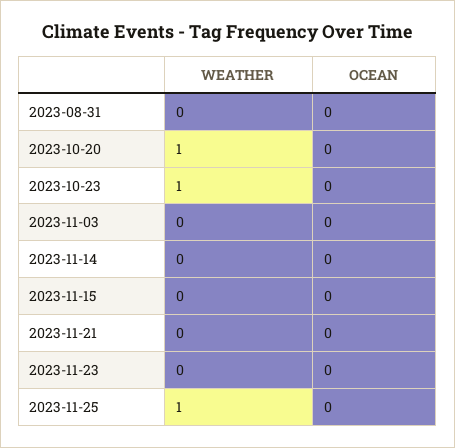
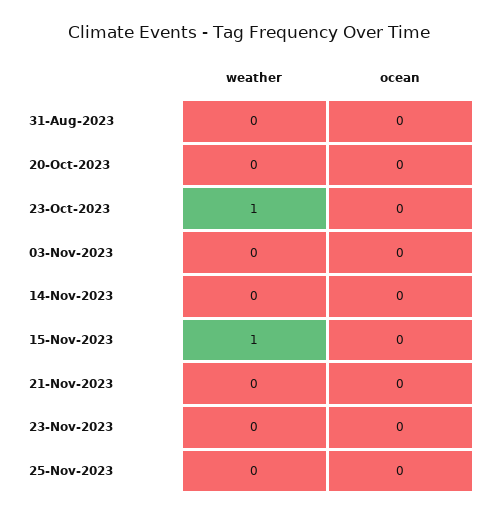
  {
    "WEATHER": {
      "2023-08-31": 0,
-     "2023-10-20": 1,
+     "2023-10-20": 0,
      "2023-10-23": 1,
      "2023-11-03": 0,
      "2023-11-14": 0,
-     "2023-11-15": 0,
+     "2023-11-15": 1,
      "2023-11-21": 0,
      "2023-11-23": 0,
-     "2023-11-25": 1
+     "2023-11-25": 0
    },
    "OCEAN": {
      "2023-08-31": 0,
      "2023-10-20": 0,
      "2023-10-23": 0,
      "2023-11-03": 0,
      "2023-11-14": 0,
      "2023-11-15": 0,
      "2023-11-21": 0,
      "2023-11-23": 0,
      "2023-11-25": 0
    }
  }

